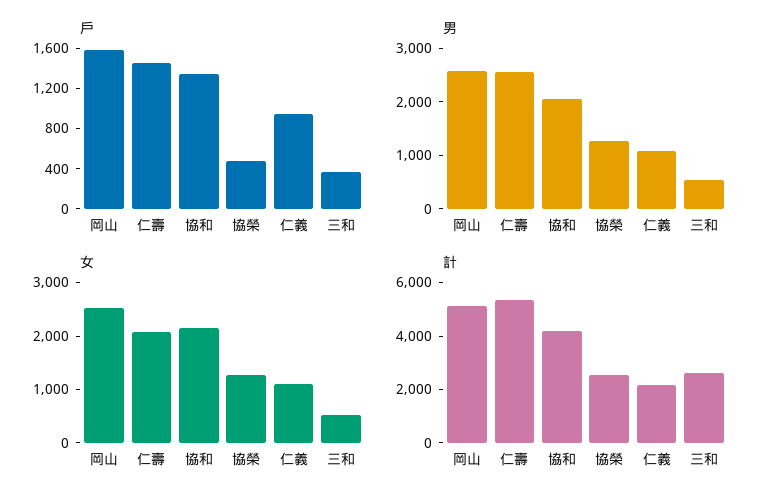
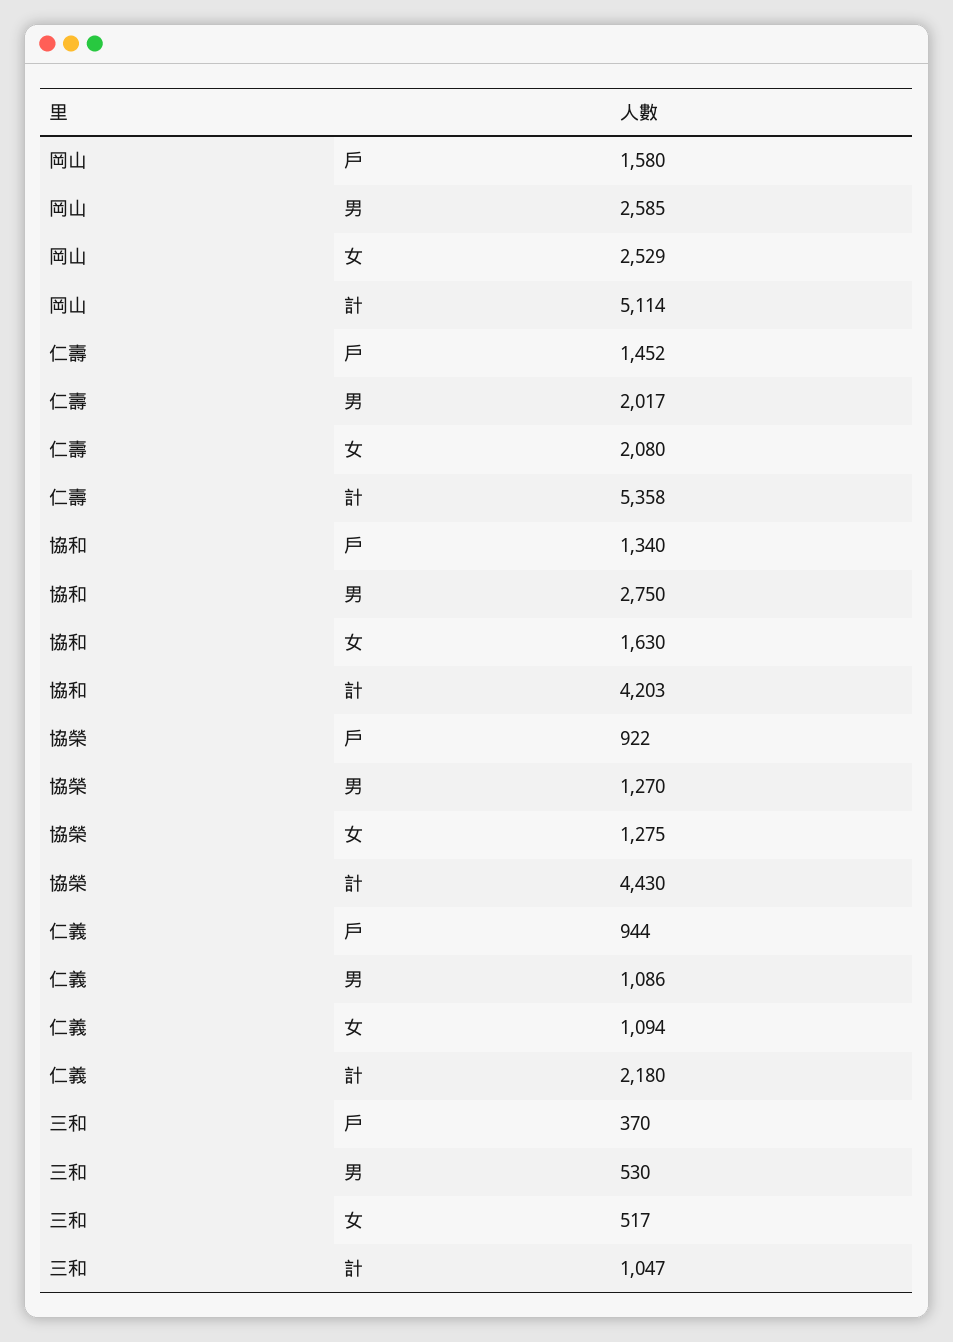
  {
    "戶": {
      "岡山": 1580,
      "仁壽": 1452,
      "協和": 1340,
-     "協榮": 500,
+     "協榮": 922,
      "仁義": 944,
      "三和": 370
    },
    "男": {
      "岡山": 2585,
-     "仁壽": 2600,
+     "仁壽": 2017,
-     "協和": 2000,
+     "協和": 2750,
      "協榮": 1270,
      "仁義": 1086,
      "三和": 530
    },
    "女": {
      "岡山": 2529,
      "仁壽": 2080,
-     "協和": 2200,
+     "協和": 1630,
      "協榮": 1275,
      "仁義": 1094,
      "三和": 517
    },
    "計": {
      "岡山": 5114,
      "仁壽": 5358,
      "協和": 4203,
-     "協榮": 2500,
+     "協榮": 4430,
      "仁義": 2180,
-     "三和": 2500
+     "三和": 1047
    }
  }

